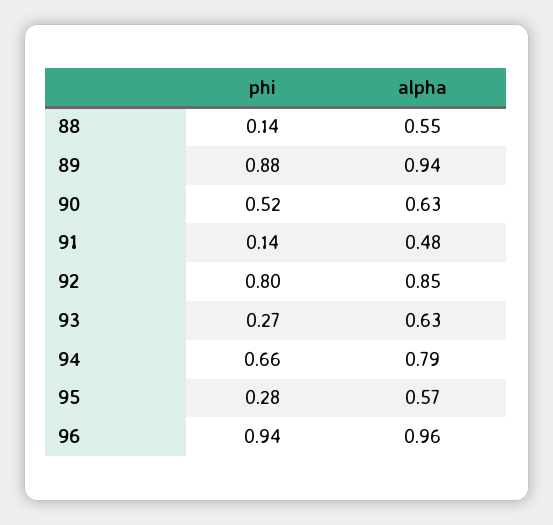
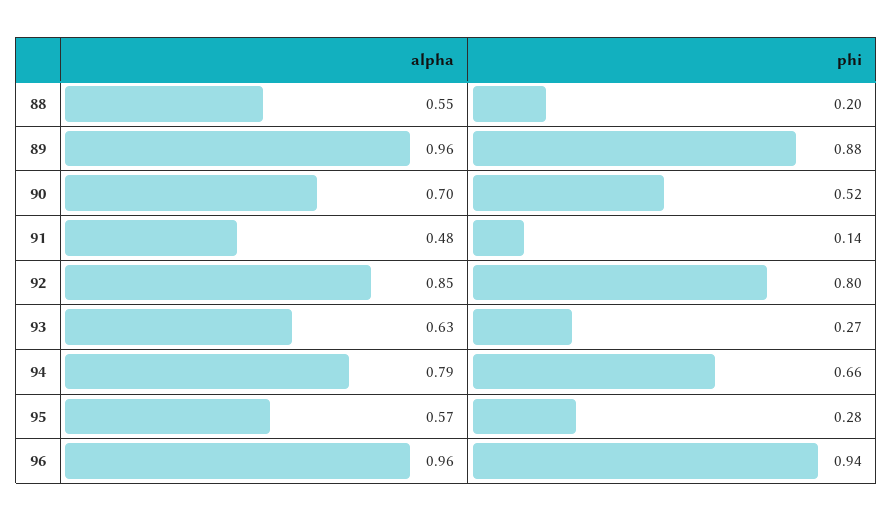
  {
    "phi": {
-     "88": 0.14,
+     "88": 0.2,
      "89": 0.88,
      "90": 0.52,
      "91": 0.14,
      "92": 0.8,
      "93": 0.27,
      "94": 0.66,
      "95": 0.28,
      "96": 0.94
    },
    "alpha": {
      "88": 0.55,
-     "89": 0.94,
+     "89": 0.96,
-     "90": 0.63,
+     "90": 0.7,
      "91": 0.48,
      "92": 0.85,
      "93": 0.63,
      "94": 0.79,
      "95": 0.57,
      "96": 0.96
    }
  }

